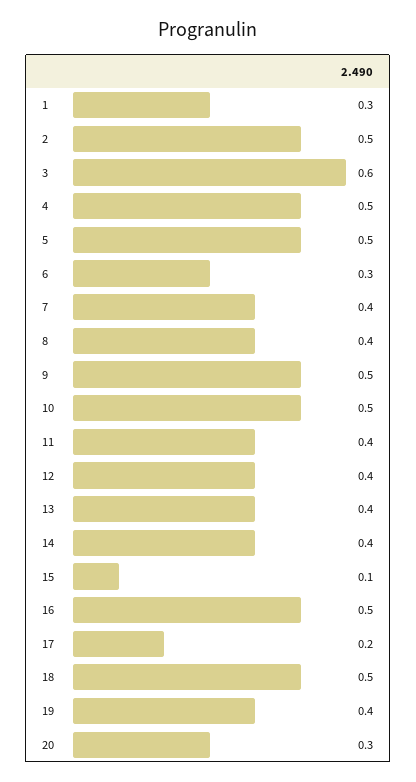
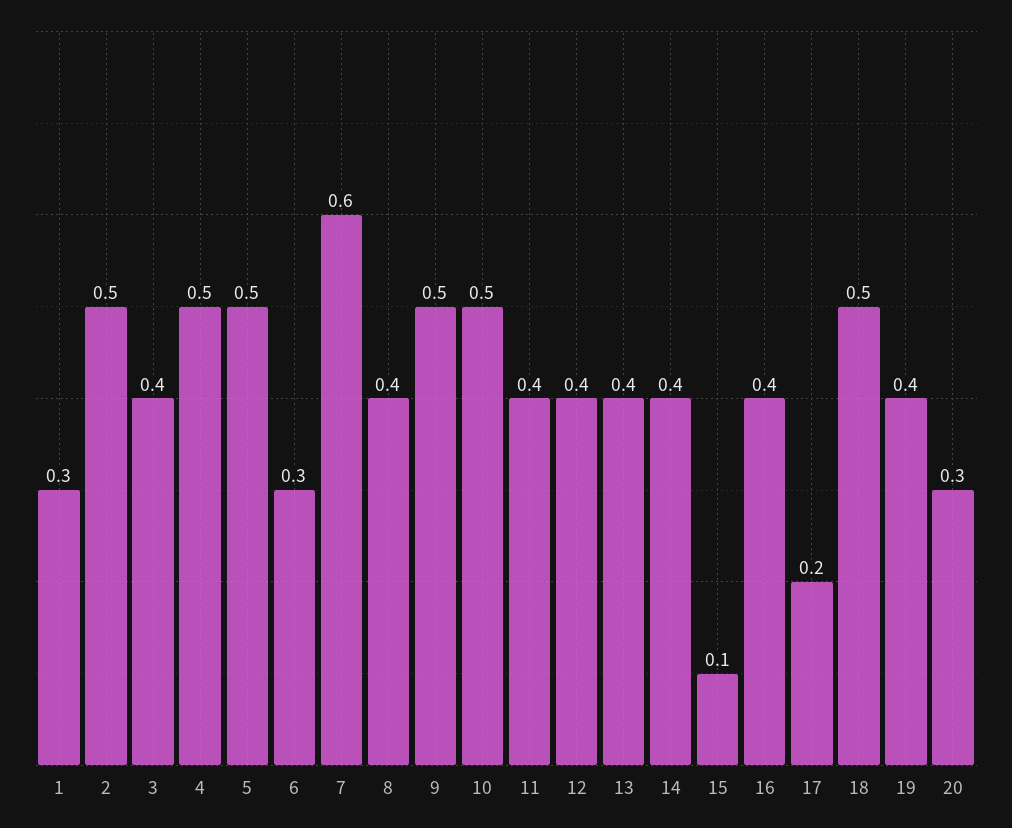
  {
    "1": 0.3,
    "2": 0.5,
-   "3": 0.6,
+   "3": 0.4,
    "4": 0.5,
    "5": 0.5,
    "6": 0.3,
-   "7": 0.4,
+   "7": 0.6,
    "8": 0.4,
    "9": 0.5,
    "10": 0.5,
    "11": 0.4,
    "12": 0.4,
    "13": 0.4,
    "14": 0.4,
    "15": 0.1,
-   "16": 0.5,
+   "16": 0.4,
    "17": 0.2,
    "18": 0.5,
    "19": 0.4,
    "20": 0.3
  }

